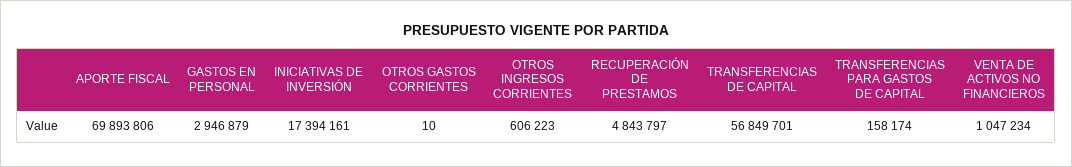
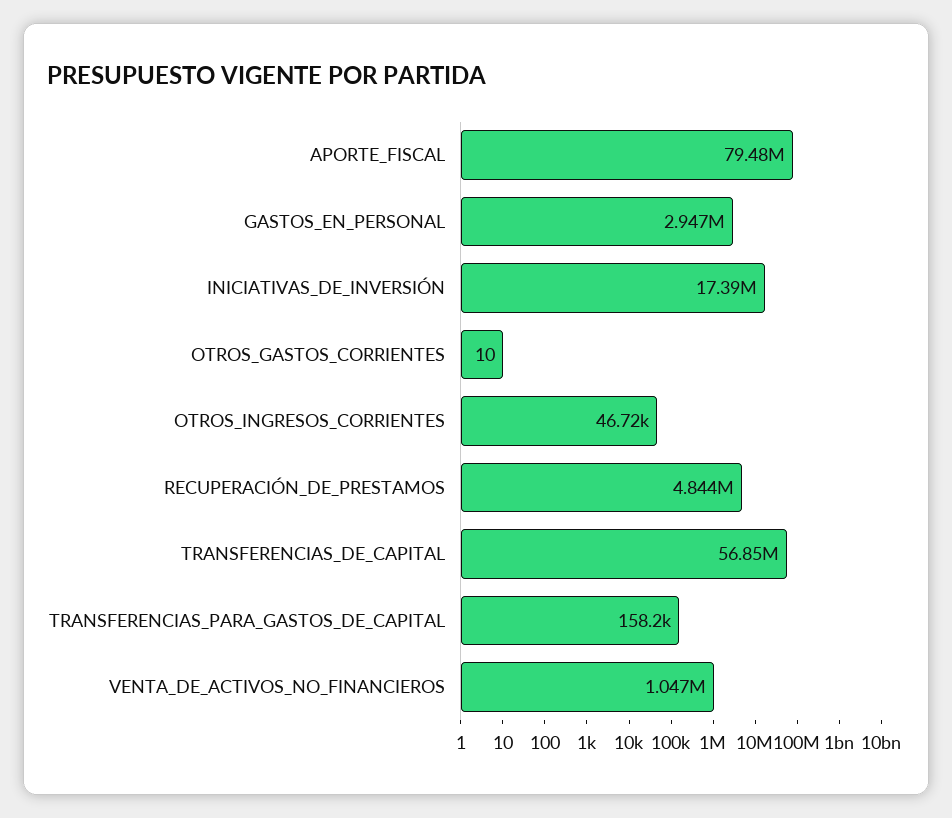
  {
-   "APORTE FISCAL": 69893806,
+   "APORTE FISCAL": 79480000,
    "GASTOS EN PERSONAL": 2946879,
    "INICIATIVAS DE INVERSIÓN": 17394161,
    "OTROS GASTOS CORRIENTES": 10,
-   "OTROS INGRESOS CORRIENTES": 606223,
+   "OTROS INGRESOS CORRIENTES": 46720,
    "RECUPERACIÓN DE PRESTAMOS": 4843797,
    "TRANSFERENCIAS DE CAPITAL": 56849701,
    "TRANSFERENCIAS PARA GASTOS DE CAPITAL": 158174,
    "VENTA DE ACTIVOS NO FINANCIEROS": 1047234
  }

